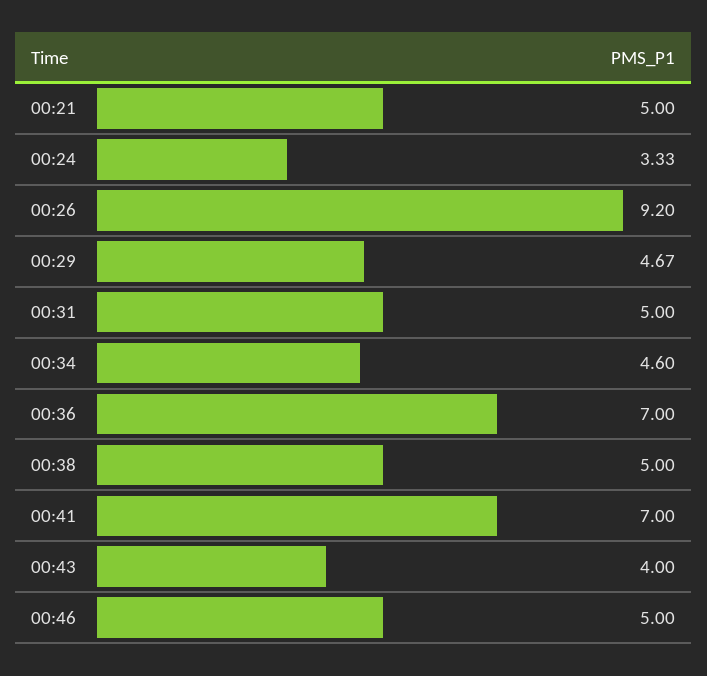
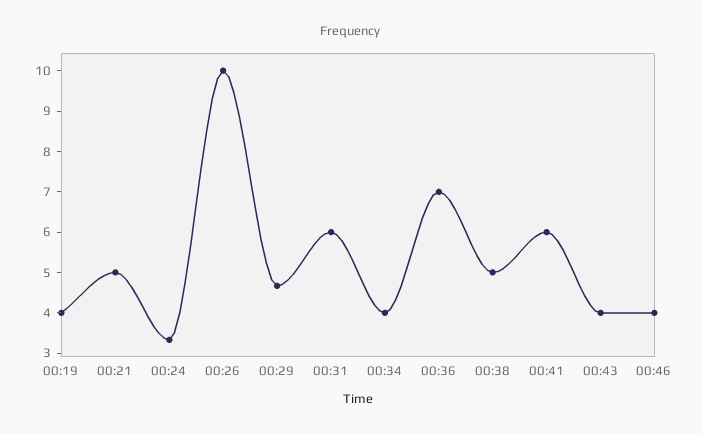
  {
    "00:21": 5,
    "00:24": 3.33,
-   "00:26": 9.2,
+   "00:26": 10,
    "00:29": 4.67,
-   "00:31": 5,
+   "00:31": 6,
-   "00:34": 4.6,
+   "00:34": 4,
    "00:36": 7,
    "00:38": 5,
-   "00:41": 7,
+   "00:41": 6,
    "00:43": 4,
-   "00:46": 5
+   "00:46": 4,
+   "00:19": 4
  }

